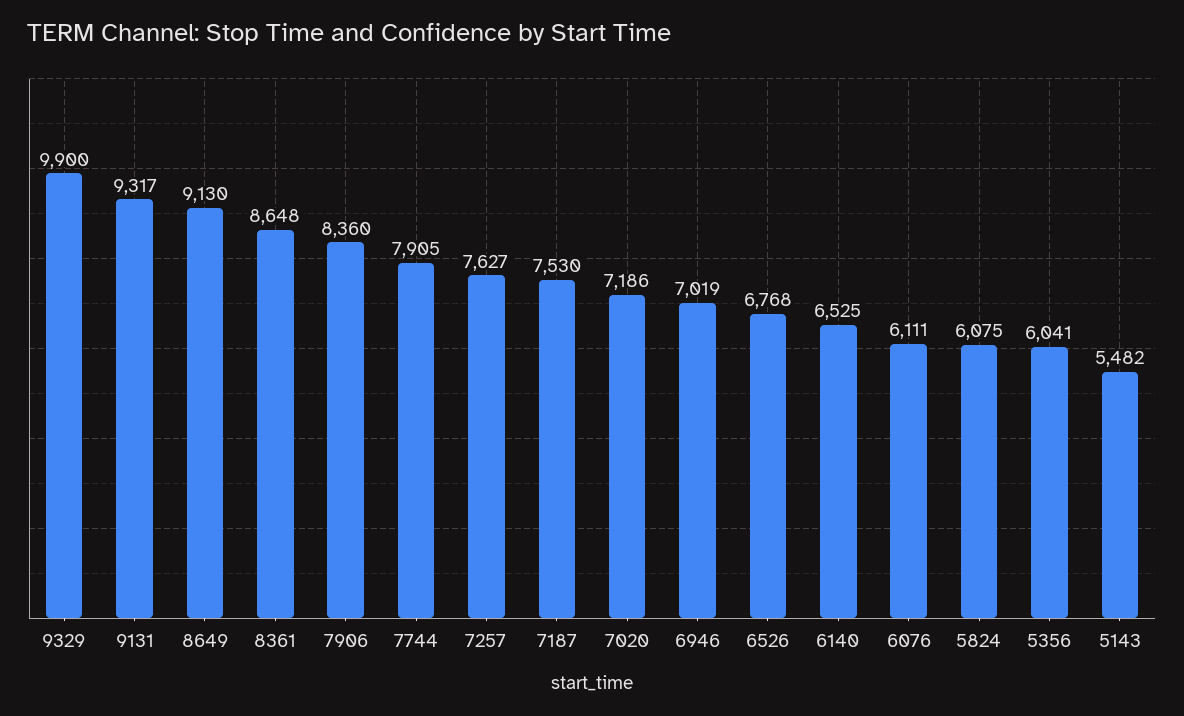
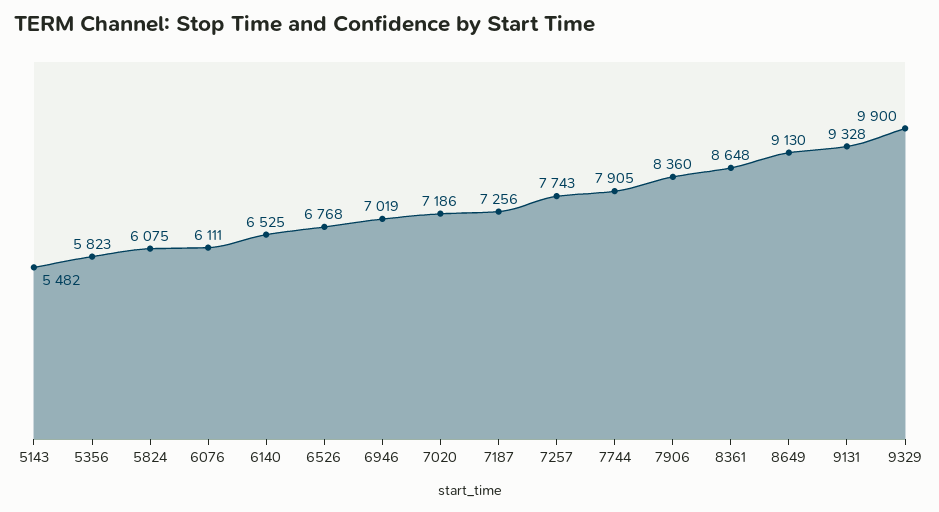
  {
    "9329": 9900,
-   "9131": 9317,
+   "9131": 9328,
    "8649": 9130,
    "8361": 8648,
    "7906": 8360,
    "7744": 7905,
-   "7257": 7627,
+   "7257": 7743,
-   "7187": 7530,
+   "7187": 7256,
    "7020": 7186,
    "6946": 7019,
    "6526": 6768,
    "6140": 6525,
    "6076": 6111,
    "5824": 6075,
-   "5356": 6041,
+   "5356": 5823,
    "5143": 5482
  }

